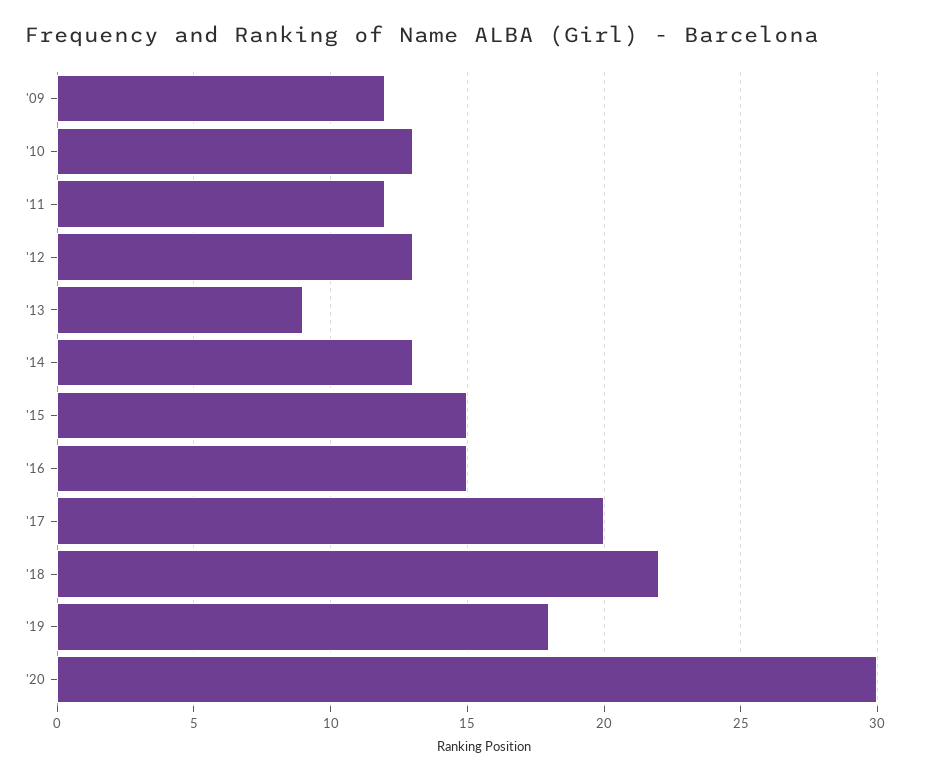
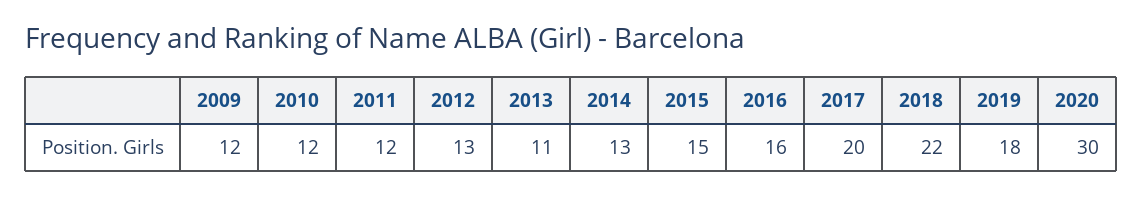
  {
    "'09": 12,
-   "'10": 13,
+   "'10": 12,
    "'11": 12,
    "'12": 13,
-   "'13": 9,
+   "'13": 11,
    "'14": 13,
    "'15": 15,
-   "'16": 15,
+   "'16": 16,
    "'17": 20,
    "'18": 22,
    "'19": 18,
    "'20": 30
  }

